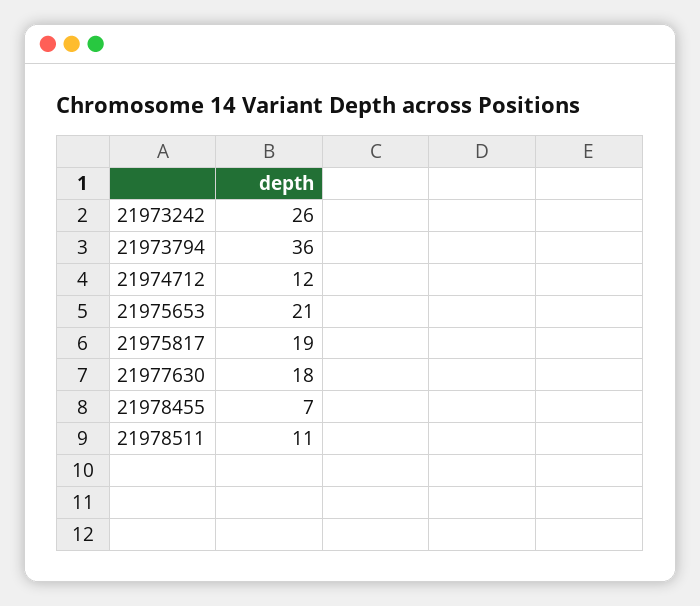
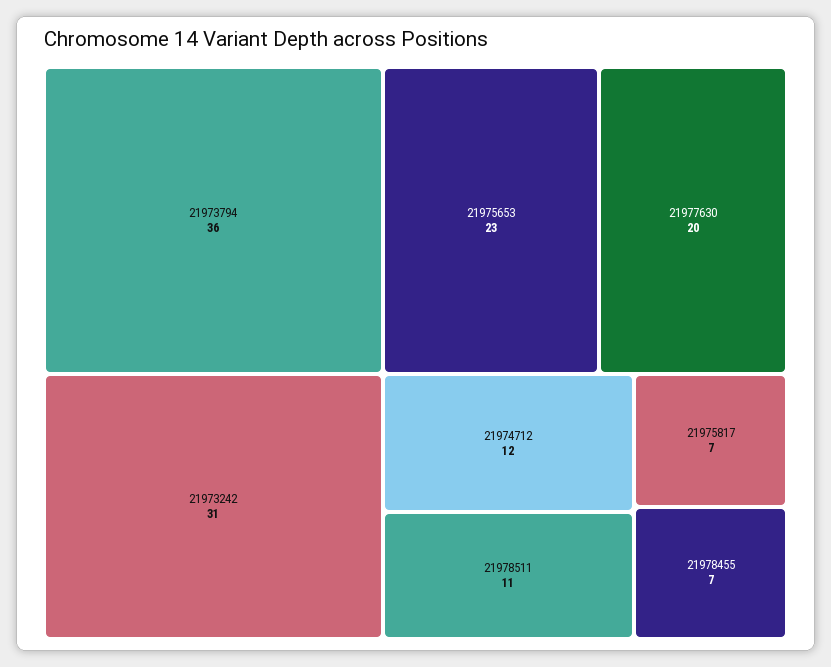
  {
-   "21973242": 26,
+   "21973242": 31,
    "21973794": 36,
    "21974712": 12,
-   "21975653": 21,
+   "21975653": 23,
-   "21975817": 19,
+   "21975817": 7,
-   "21977630": 18,
+   "21977630": 20,
    "21978455": 7,
    "21978511": 11
  }

